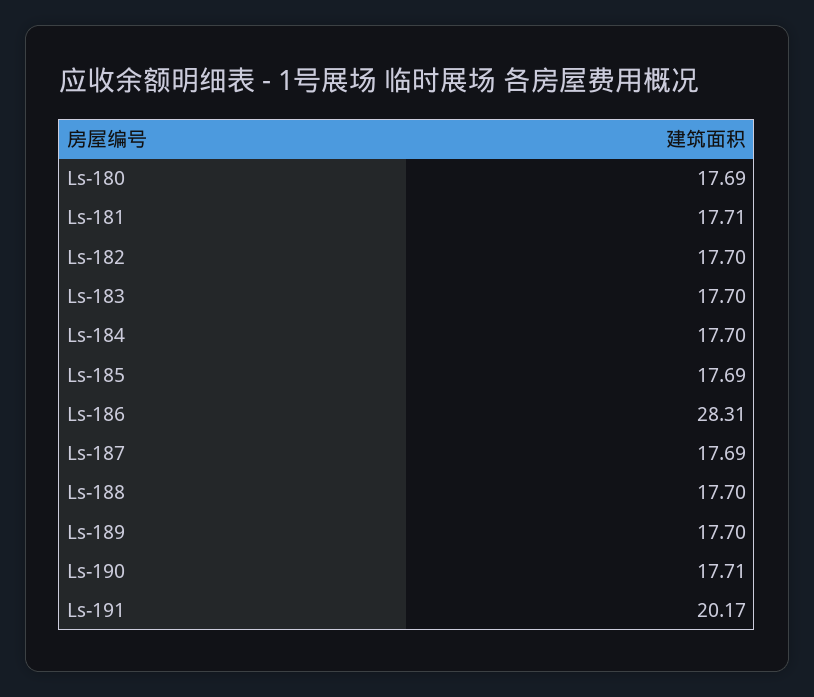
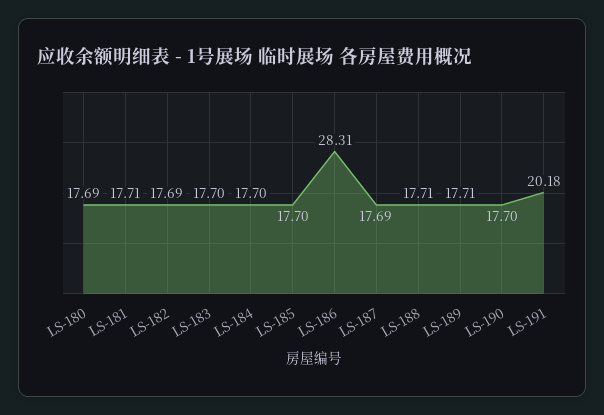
  {
    "Ls-180": 17.69,
    "Ls-181": 17.71,
-   "Ls-182": 17.7,
+   "Ls-182": 17.69,
    "Ls-183": 17.7,
    "Ls-184": 17.7,
-   "Ls-185": 17.69,
+   "Ls-185": 17.7,
    "Ls-186": 28.31,
    "Ls-187": 17.69,
-   "Ls-188": 17.7,
+   "Ls-188": 17.71,
-   "Ls-189": 17.7,
+   "Ls-189": 17.71,
-   "Ls-190": 17.71,
+   "Ls-190": 17.7,
-   "Ls-191": 20.17
+   "Ls-191": 20.18
  }

